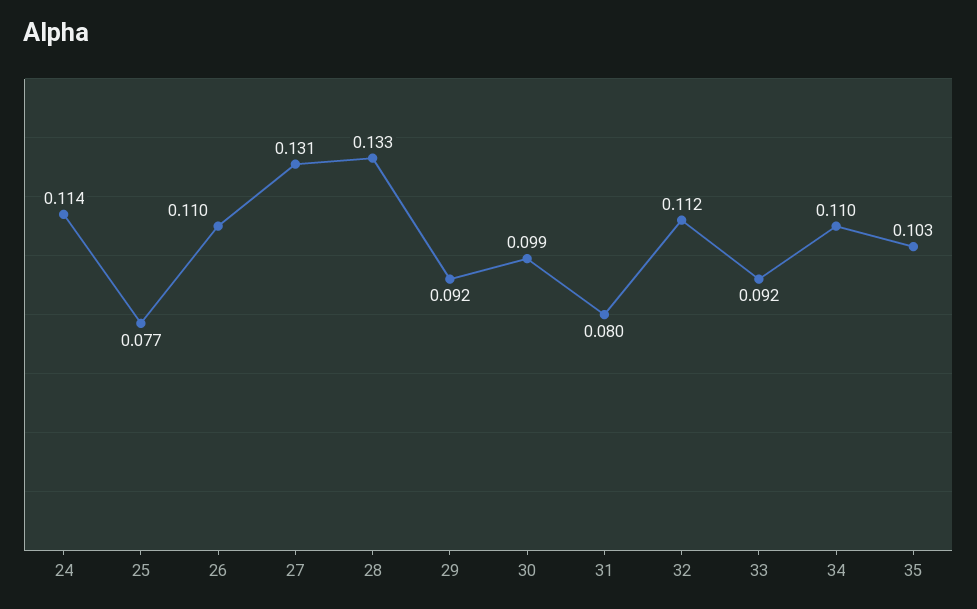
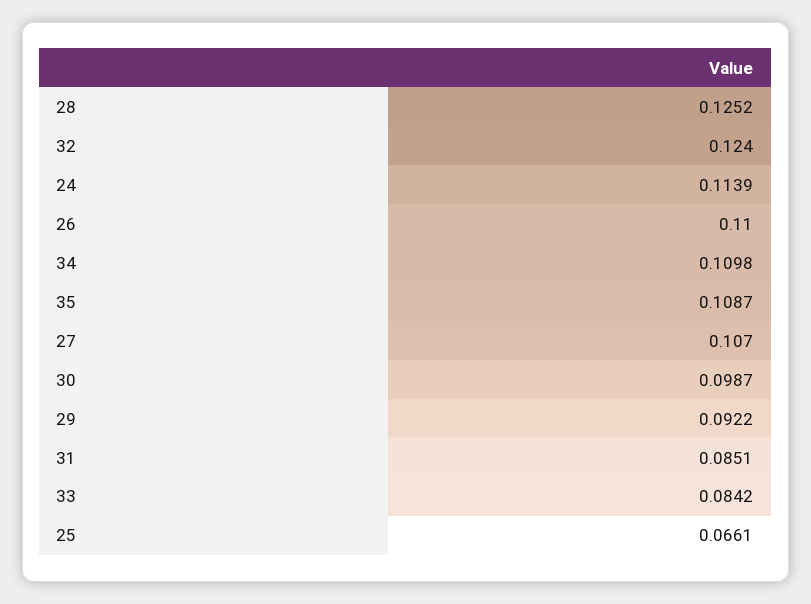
  {
    "24": 0.1139,
-   "25": 0.077,
+   "25": 0.0661,
    "26": 0.11,
-   "27": 0.131,
+   "27": 0.107,
-   "28": 0.133,
+   "28": 0.1252,
    "29": 0.0922,
    "30": 0.0987,
-   "31": 0.08,
+   "31": 0.0851,
-   "32": 0.112,
+   "32": 0.124,
-   "33": 0.092,
+   "33": 0.0842,
    "34": 0.1098,
-   "35": 0.103
+   "35": 0.1087
  }

